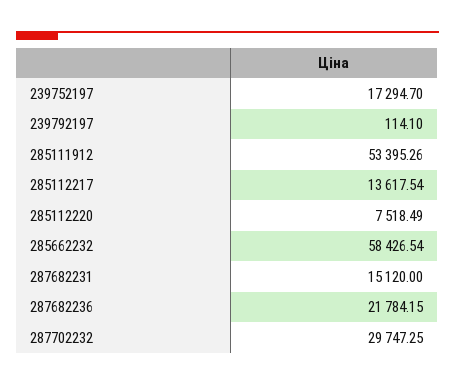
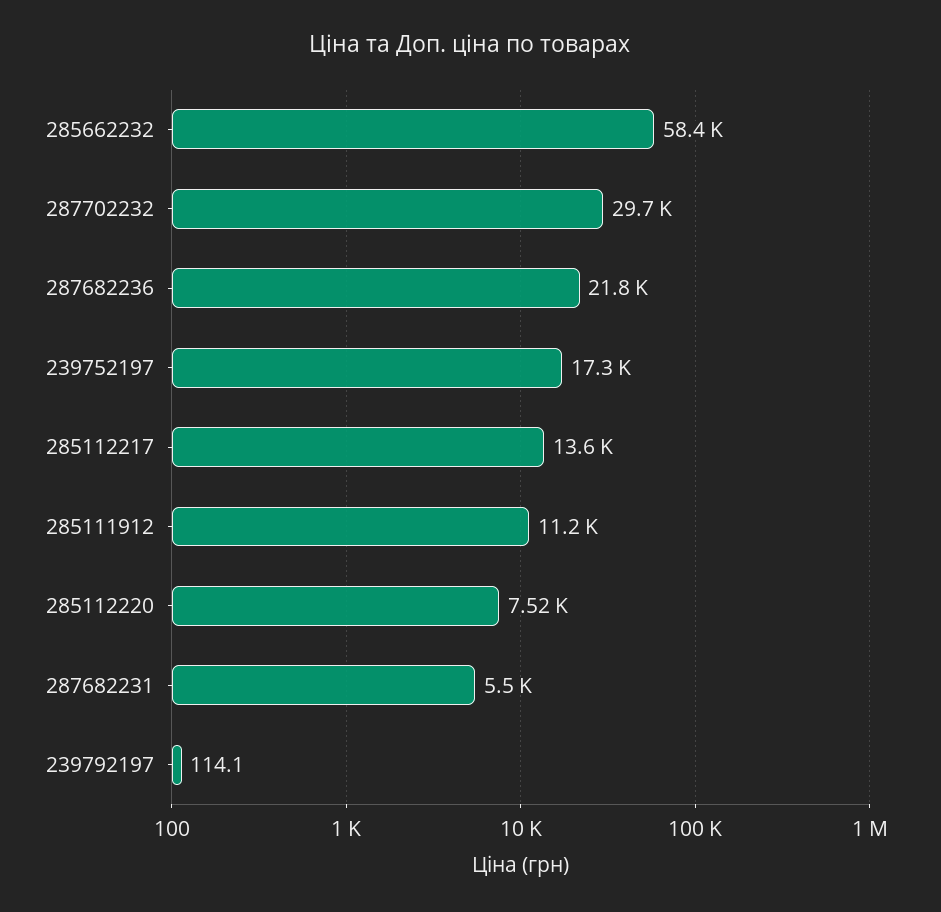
  {
    "239752197": 17294.7,
    "239792197": 114.1,
-   "285111912": 53395.26,
+   "285111912": 11200,
    "285112217": 13617.54,
    "285112220": 7518.49,
    "285662232": 58426.54,
-   "287682231": 15120,
+   "287682231": 5500,
    "287682236": 21784.15,
    "287702232": 29747.25
  }

